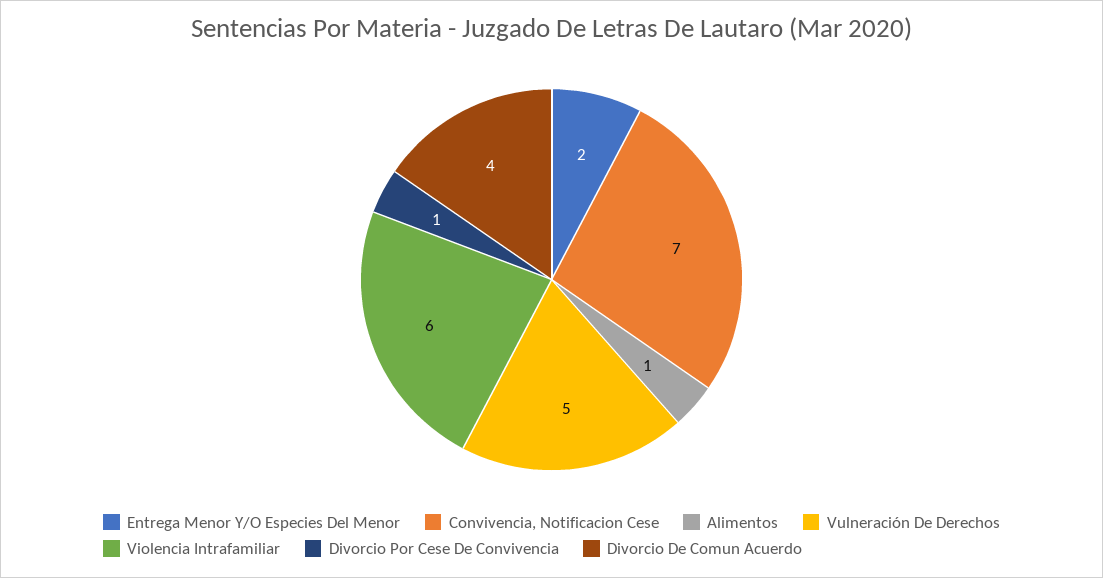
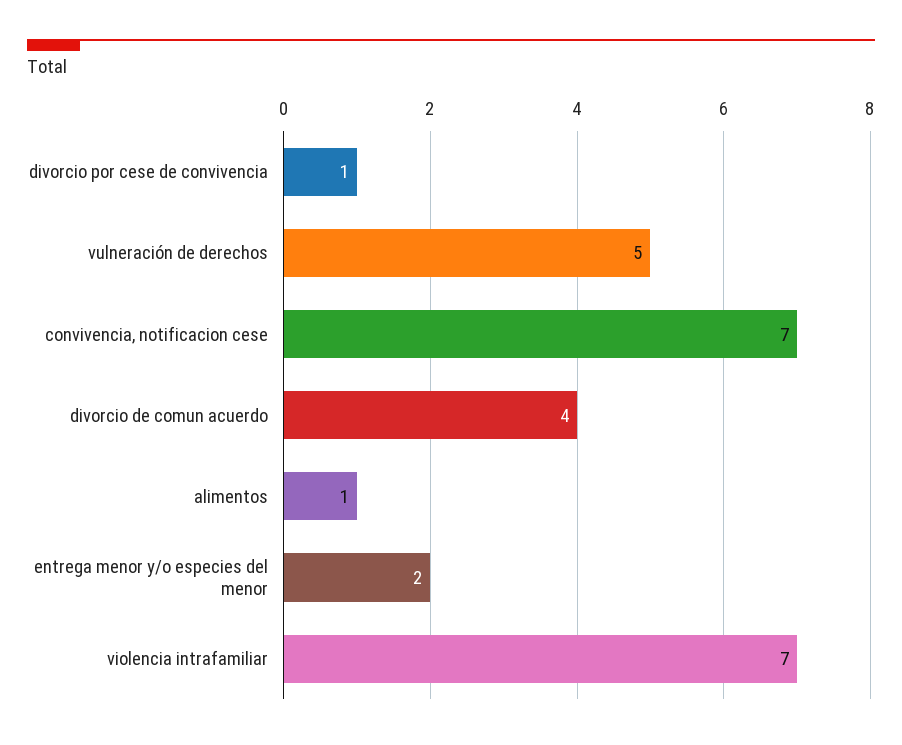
  {
    "Entrega Menor Y/O Especies Del Menor": 2,
    "Convivencia, Notificacion Cese": 7,
    "Alimentos": 1,
    "Vulneración De Derechos": 5,
-   "Violencia Intrafamiliar": 6,
+   "Violencia Intrafamiliar": 7,
    "Divorcio Por Cese De Convivencia": 1,
    "Divorcio De Comun Acuerdo": 4
  }

